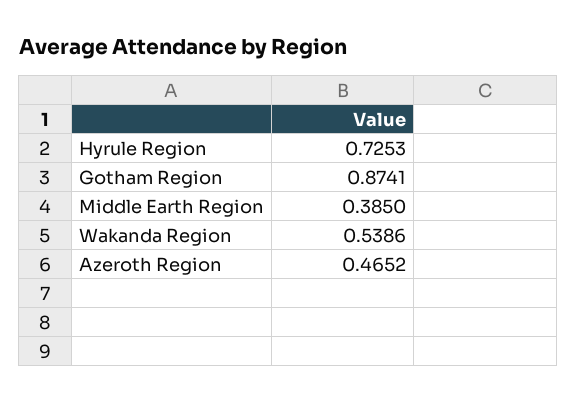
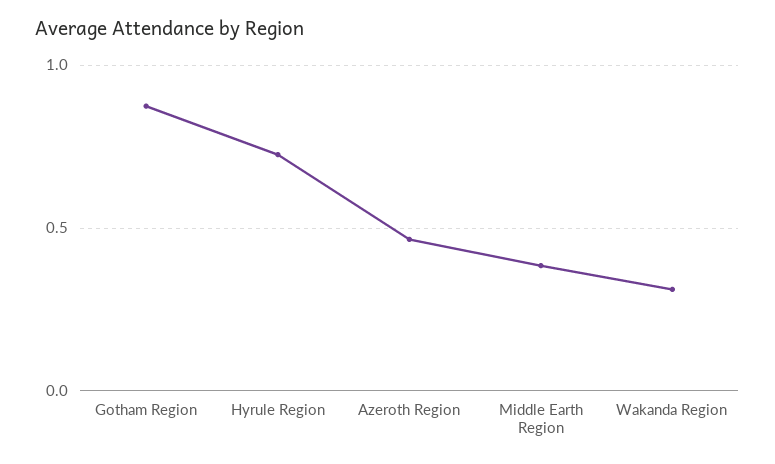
  {
    "Hyrule Region": 0.7253,
    "Gotham Region": 0.8741,
    "Middle Earth Region": 0.385,
-   "Wakanda Region": 0.5386,
+   "Wakanda Region": 0.3,
    "Azeroth Region": 0.4652
  }

